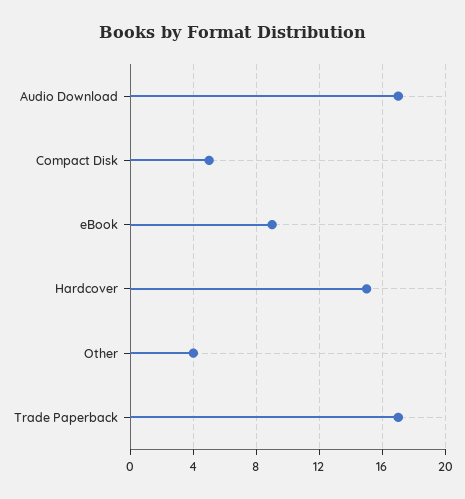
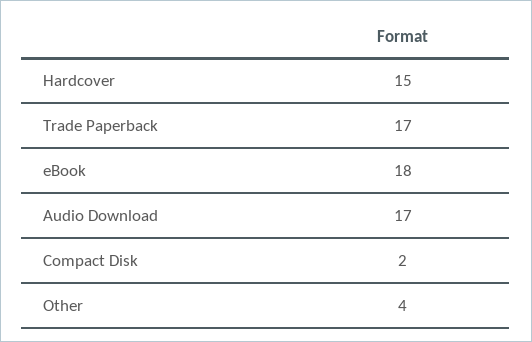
  {
    "Audio Download": 17,
-   "Compact Disk": 5,
+   "Compact Disk": 2,
-   "eBook": 9,
+   "eBook": 18,
    "Hardcover": 15,
    "Other": 4,
    "Trade Paperback": 17
  }

